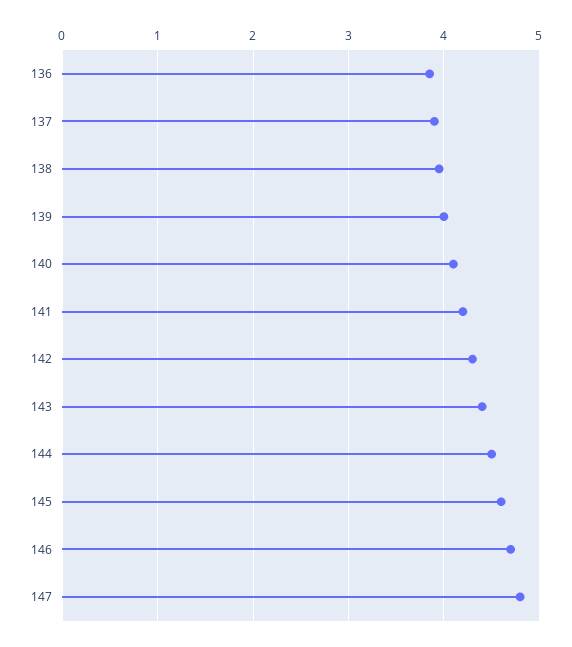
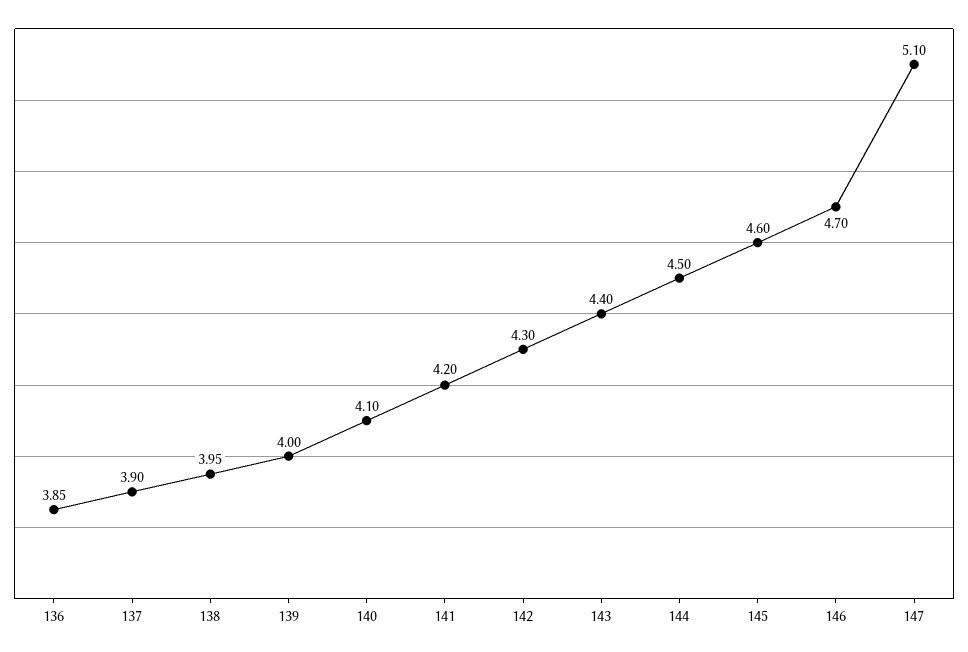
  {
    "136": 3.85,
    "137": 3.9,
    "138": 3.95,
    "139": 4,
    "140": 4.1,
    "141": 4.2,
    "142": 4.3,
    "143": 4.4,
    "144": 4.5,
    "145": 4.6,
    "146": 4.7,
-   "147": 4.8
+   "147": 5.1
  }

